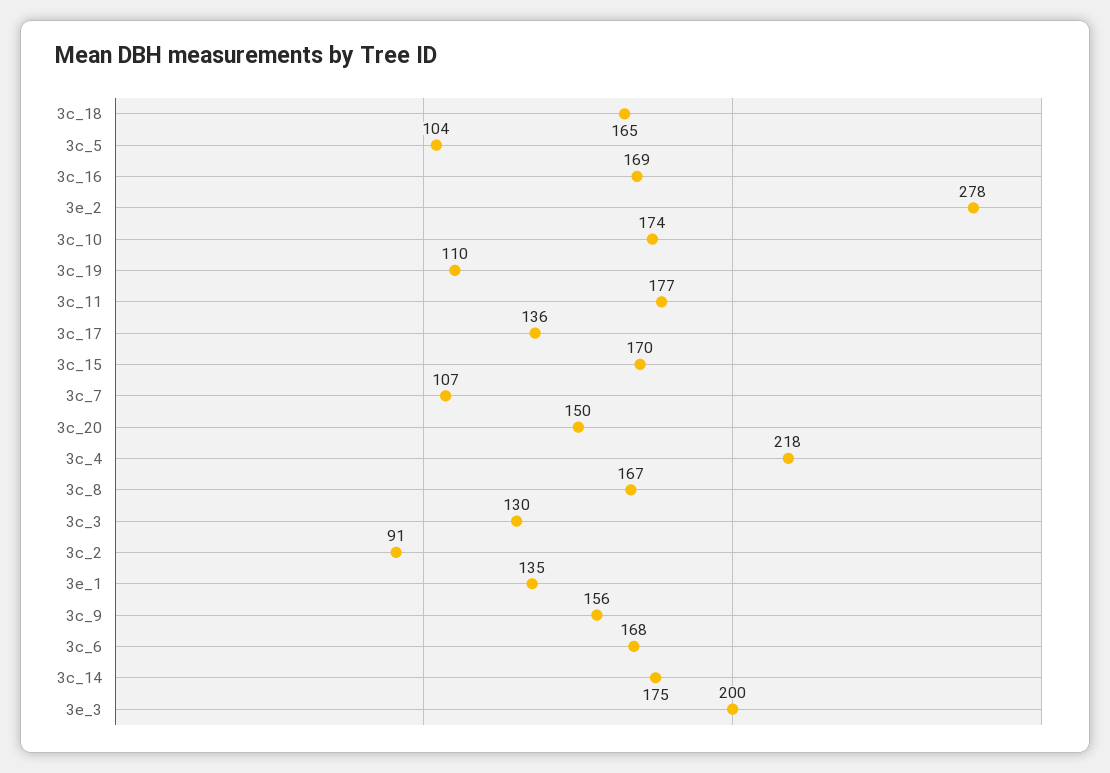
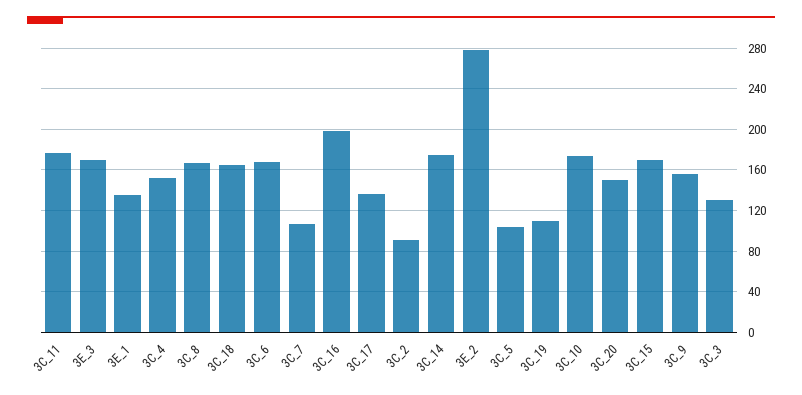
  {
    "3c_18": 165,
    "3c_5": 104,
-   "3c_16": 169,
+   "3c_16": 200,
    "3e_2": 278,
    "3c_10": 174,
    "3c_19": 110,
    "3c_11": 177,
    "3c_17": 136,
    "3c_15": 170,
    "3c_7": 107,
    "3c_20": 150,
-   "3c_4": 218,
+   "3c_4": 150,
    "3c_8": 167,
    "3c_3": 130,
    "3c_2": 91,
    "3e_1": 135,
    "3c_9": 156,
    "3c_6": 168,
    "3c_14": 175,
-   "3e_3": 200
+   "3e_3": 170
  }

